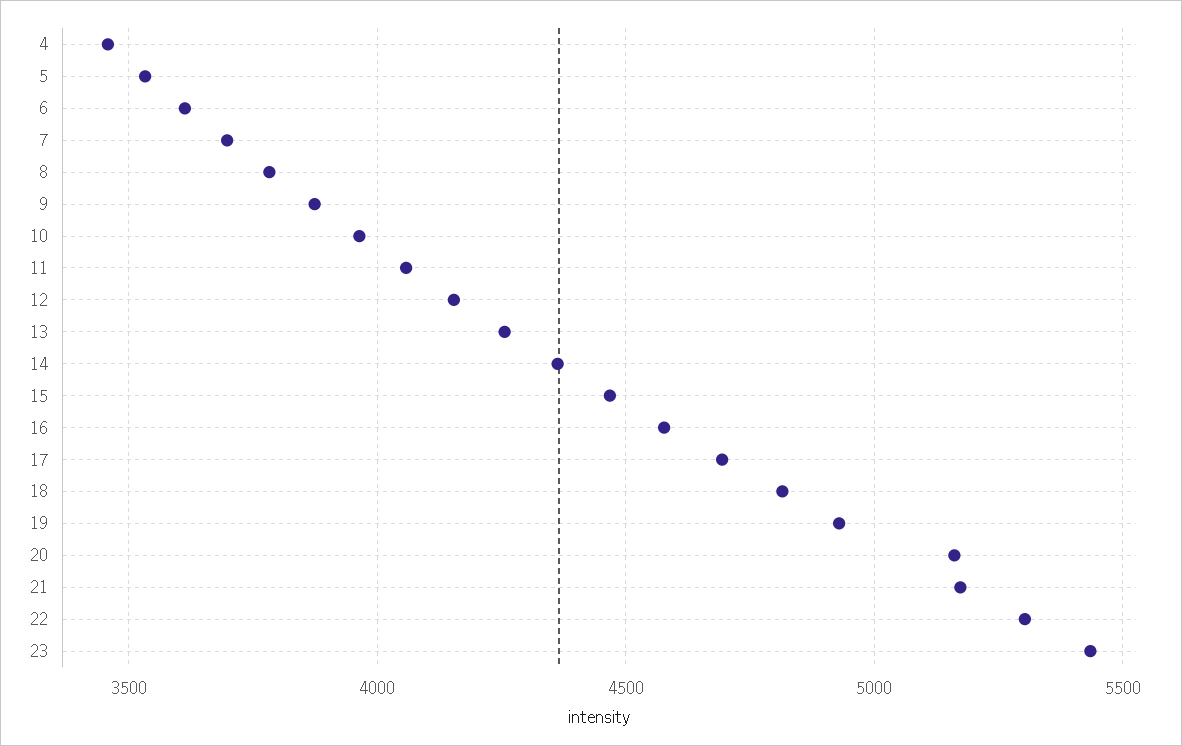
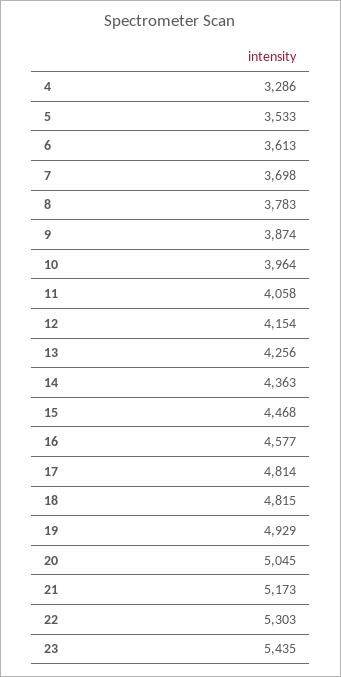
  {
-   "4": 3450,
+   "4": 3286,
    "5": 3533,
    "6": 3613,
    "7": 3698,
    "8": 3783,
    "9": 3874,
    "10": 3964,
    "11": 4058,
    "12": 4154,
    "13": 4256,
    "14": 4363,
    "15": 4468,
    "16": 4577,
-   "17": 4700,
+   "17": 4814,
    "18": 4815,
    "19": 4929,
-   "20": 5150,
+   "20": 5045,
    "21": 5173,
    "22": 5303,
    "23": 5435
  }

